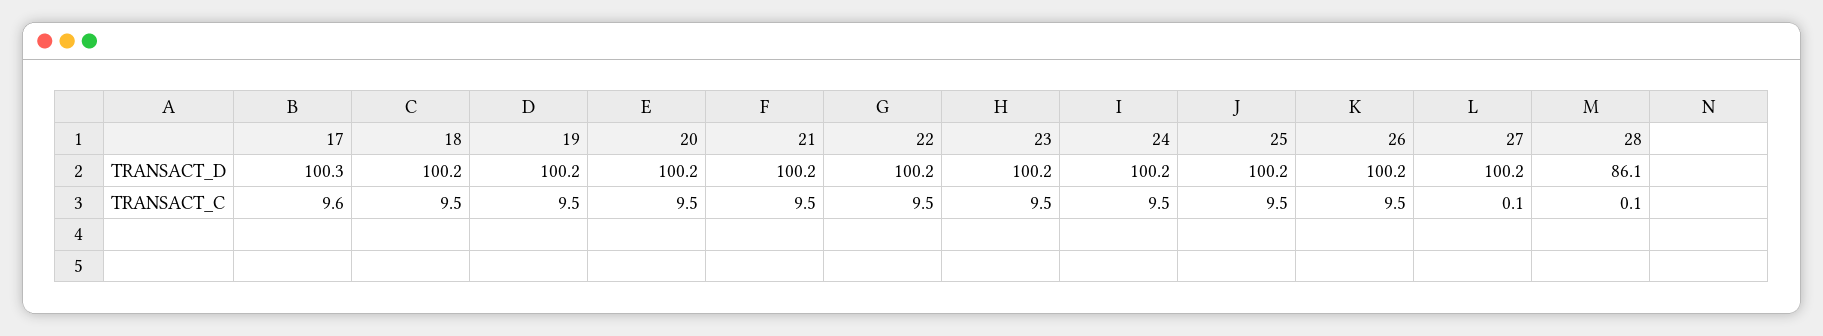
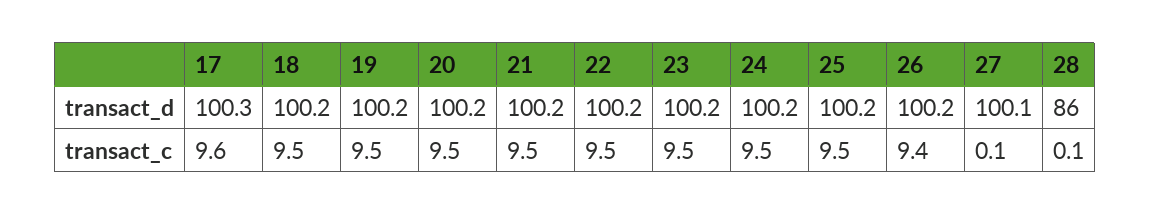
  {
    "17": {
      "TRANSACT_D": 100.3,
      "TRANSACT_C": 9.6
    },
    "18": {
      "TRANSACT_D": 100.2,
      "TRANSACT_C": 9.5
    },
    "19": {
      "TRANSACT_D": 100.2,
      "TRANSACT_C": 9.5
    },
    "20": {
      "TRANSACT_D": 100.2,
      "TRANSACT_C": 9.5
    },
    "21": {
      "TRANSACT_D": 100.2,
      "TRANSACT_C": 9.5
    },
    "22": {
      "TRANSACT_D": 100.2,
      "TRANSACT_C": 9.5
    },
    "23": {
      "TRANSACT_D": 100.2,
      "TRANSACT_C": 9.5
    },
    "24": {
      "TRANSACT_D": 100.2,
      "TRANSACT_C": 9.5
    },
    "25": {
      "TRANSACT_D": 100.2,
      "TRANSACT_C": 9.5
    },
    "26": {
      "TRANSACT_D": 100.2,
-     "TRANSACT_C": 9.5
+     "TRANSACT_C": 9.4
    },
    "27": {
-     "TRANSACT_D": 100.2,
+     "TRANSACT_D": 100.1,
      "TRANSACT_C": 0.1
    },
    "28": {
-     "TRANSACT_D": 86.1,
+     "TRANSACT_D": 86,
      "TRANSACT_C": 0.1
    }
  }

